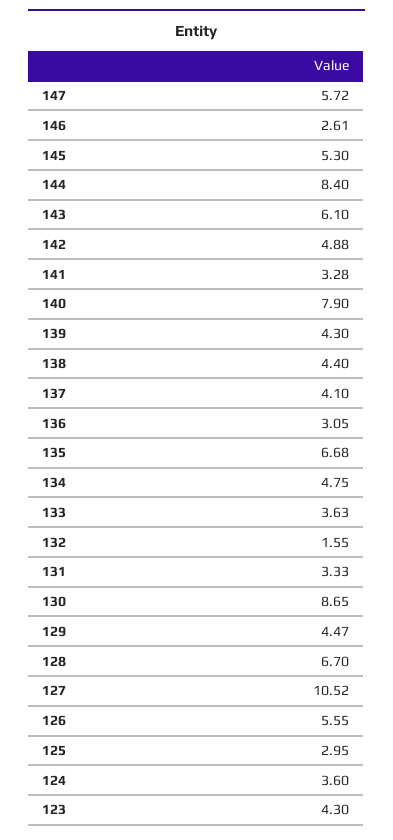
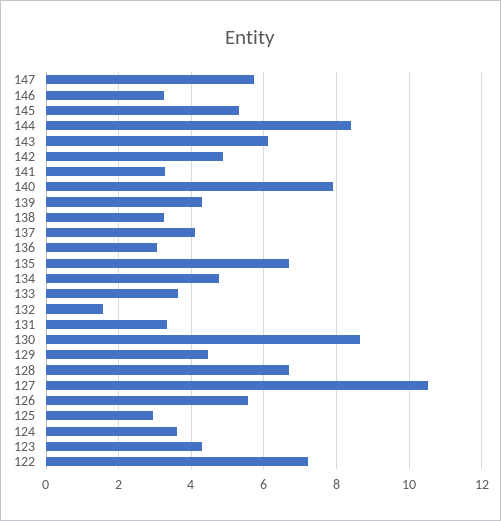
  {
    "147": 5.72,
-   "146": 2.61,
+   "146": 3.2,
    "145": 5.3,
    "144": 8.4,
    "143": 6.1,
    "142": 4.88,
    "141": 3.28,
    "140": 7.9,
    "139": 4.3,
-   "138": 4.4,
+   "138": 3.2,
    "137": 4.1,
    "136": 3.05,
    "135": 6.68,
    "134": 4.75,
    "133": 3.63,
    "132": 1.55,
    "131": 3.33,
    "130": 8.65,
    "129": 4.47,
    "128": 6.7,
    "127": 10.52,
    "126": 5.55,
    "125": 2.95,
    "124": 3.6,
-   "123": 4.3
+   "123": 4.3,
+   "122": 7.2
  }

